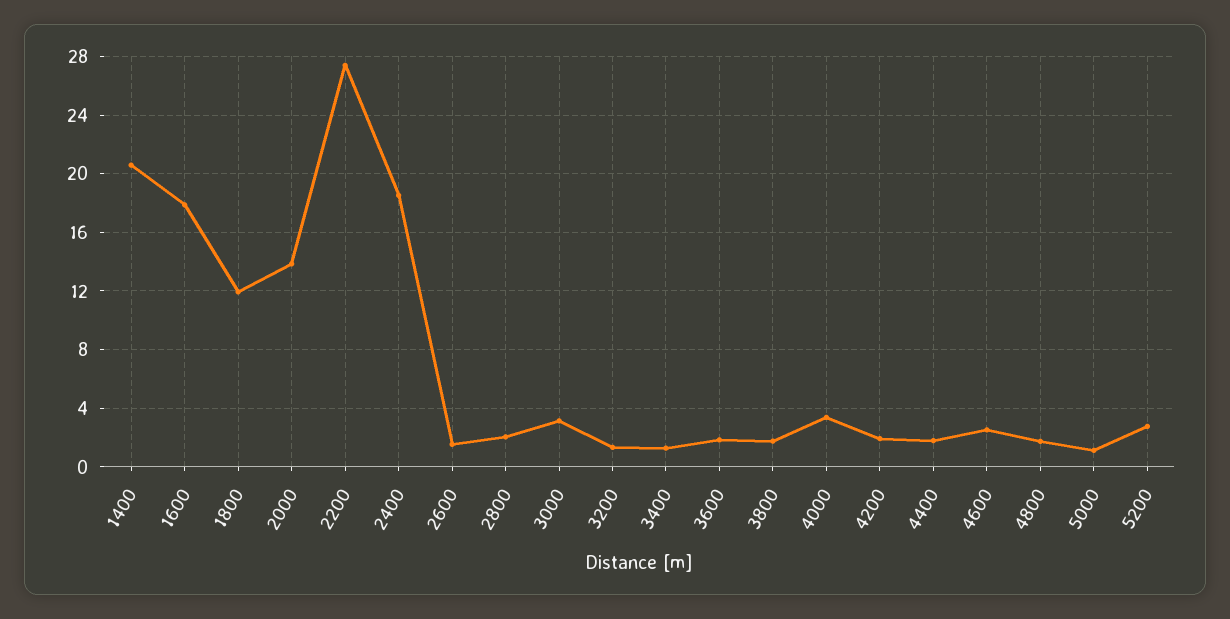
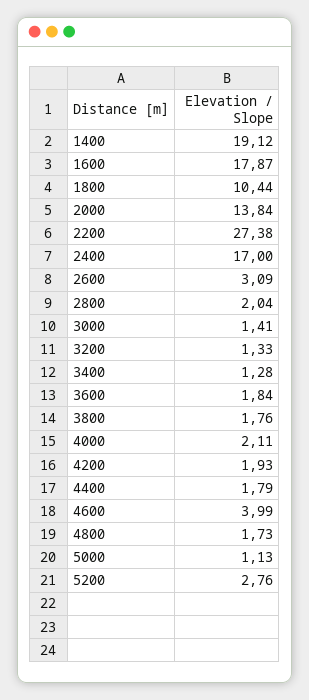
  {
-   "1400": 20.5,
+   "1400": 19.12,
    "1600": 17.87,
-   "1800": 12,
+   "1800": 10.44,
    "2000": 13.84,
    "2200": 27.38,
-   "2400": 18.5,
+   "2400": 17,
-   "2600": 1.5,
+   "2600": 3.09,
    "2800": 2.04,
-   "3000": 3,
+   "3000": 1.41,
    "3200": 1.33,
    "3400": 1.28,
    "3600": 1.84,
    "3800": 1.76,
-   "4000": 3.5,
+   "4000": 2.11,
    "4200": 1.93,
    "4400": 1.79,
-   "4600": 2.5,
+   "4600": 3.99,
    "4800": 1.73,
    "5000": 1.13,
    "5200": 2.76
  }

